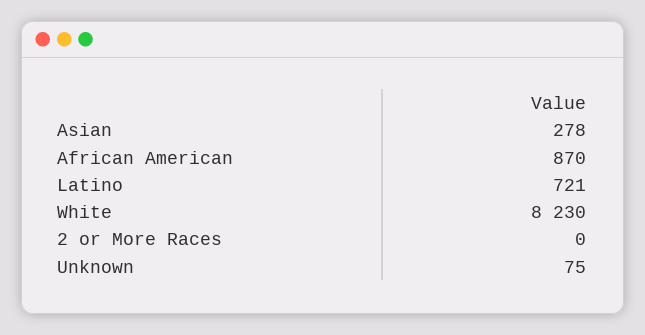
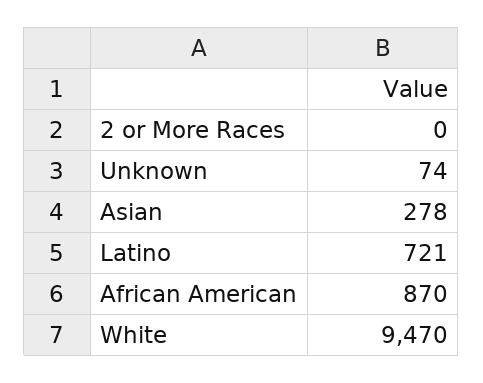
  {
    "Asian": 278,
    "African American": 870,
    "Latino": 721,
-   "White": 8230,
+   "White": 9470,
    "2 or More Races": 0,
-   "Unknown": 75
+   "Unknown": 74
  }

